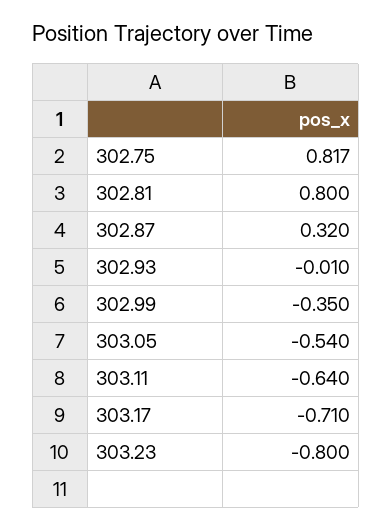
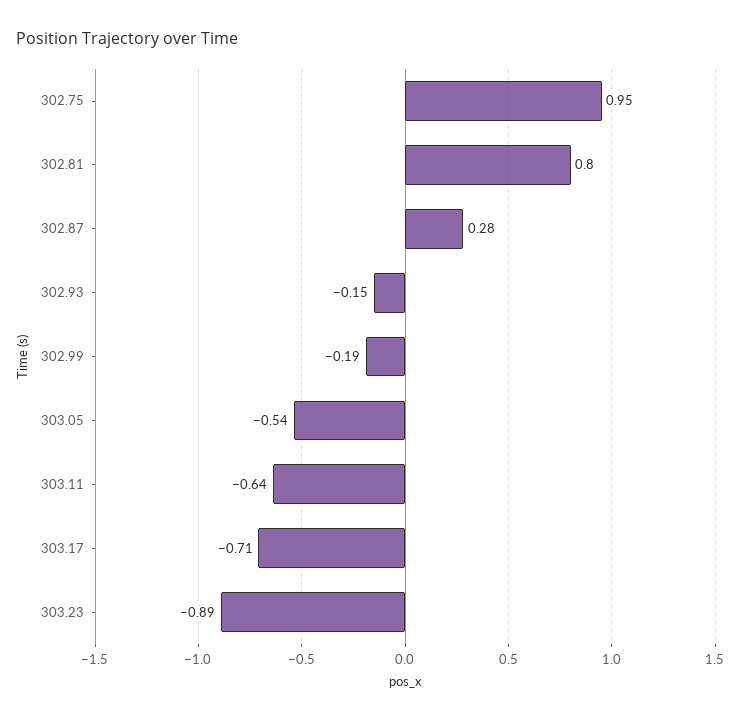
  {
-   "302.75": 0.817,
+   "302.75": 0.95,
    "302.81": 0.8,
-   "302.87": 0.32,
+   "302.87": 0.28,
-   "302.93": -0.01,
+   "302.93": -0.15,
-   "302.99": -0.35,
+   "302.99": -0.19,
    "303.05": -0.54,
    "303.11": -0.64,
    "303.17": -0.71,
-   "303.23": -0.8
+   "303.23": -0.89
  }

